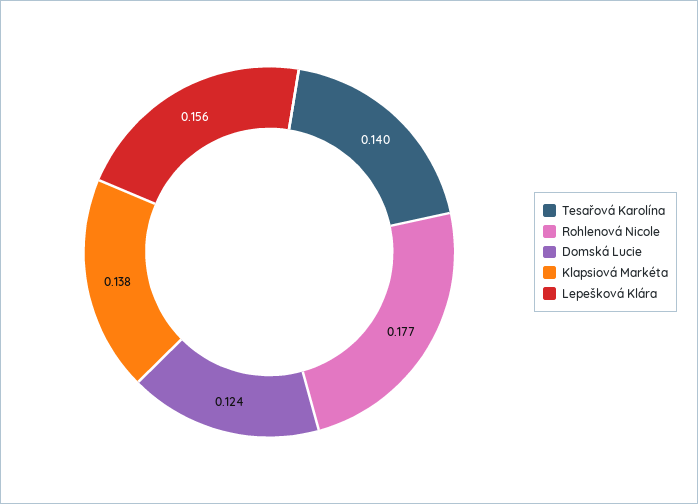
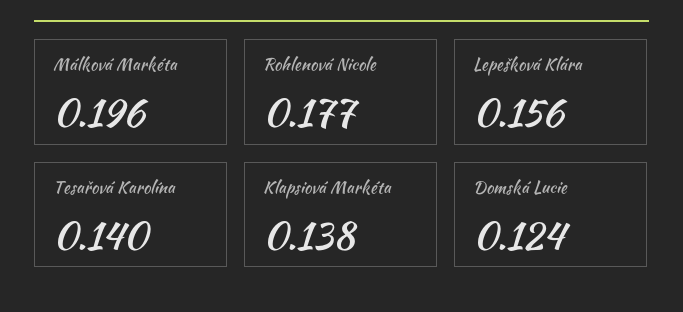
  {
    "Tesařová Karolína": 0.14,
    "Rohlenová Nicole": 0.177,
    "Domská Lucie": 0.124,
    "Klapsiová Markéta": 0.138,
-   "Lepešková Klára": 0.156
+   "Lepešková Klára": 0.156,
+   "Málková Markéta": 0.196
  }

